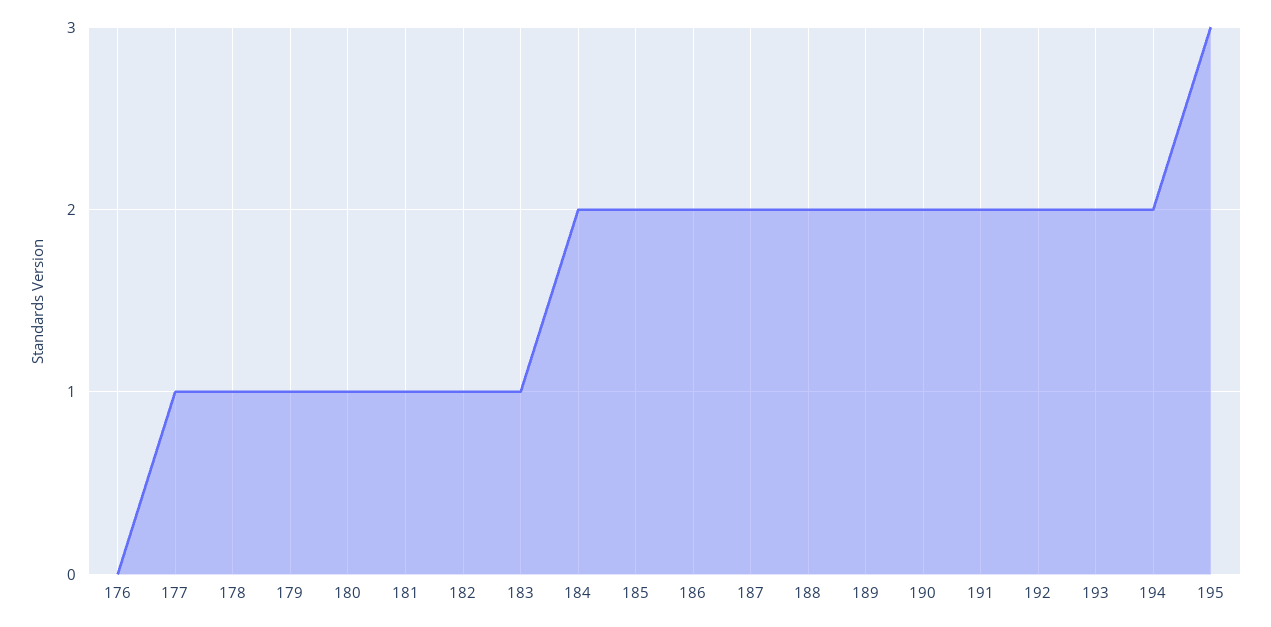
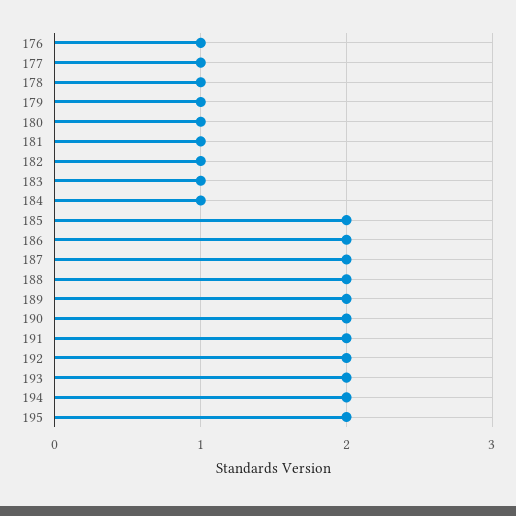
  {
-   "176": 0,
+   "176": 1,
    "177": 1,
    "178": 1,
    "179": 1,
    "180": 1,
    "181": 1,
    "182": 1,
    "183": 1,
-   "184": 2,
+   "184": 1,
    "185": 2,
    "186": 2,
    "187": 2,
    "188": 2,
    "189": 2,
    "190": 2,
    "191": 2,
    "192": 2,
    "193": 2,
    "194": 2,
-   "195": 3
+   "195": 2
  }

